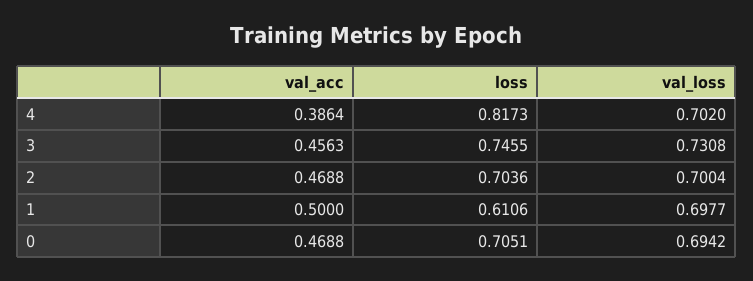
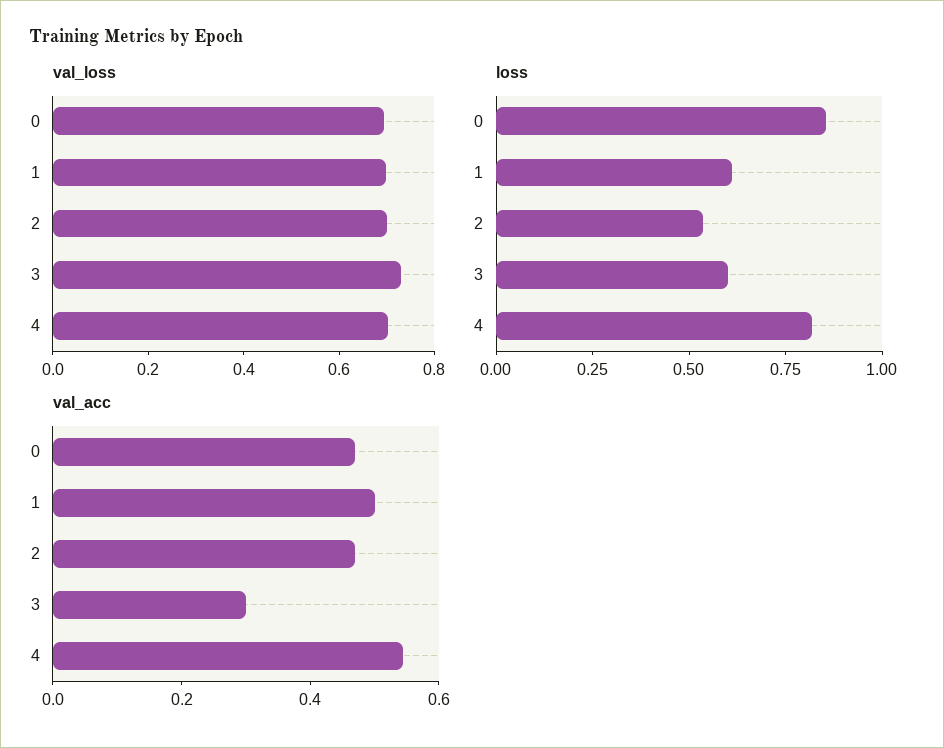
  {
    "val_acc": {
-     "4": 0.3864,
+     "4": 0.55,
-     "3": 0.4563,
+     "3": 0.3,
      "2": 0.4688,
      "1": 0.5,
      "0": 0.4688
    },
    "loss": {
      "4": 0.8173,
-     "3": 0.7455,
+     "3": 0.6,
-     "2": 0.7036,
+     "2": 0.55,
      "1": 0.6106,
-     "0": 0.7051
+     "0": 0.85
    },
    "val_loss": {
      "4": 0.702,
      "3": 0.7308,
      "2": 0.7004,
      "1": 0.6977,
      "0": 0.6942
    }
  }

